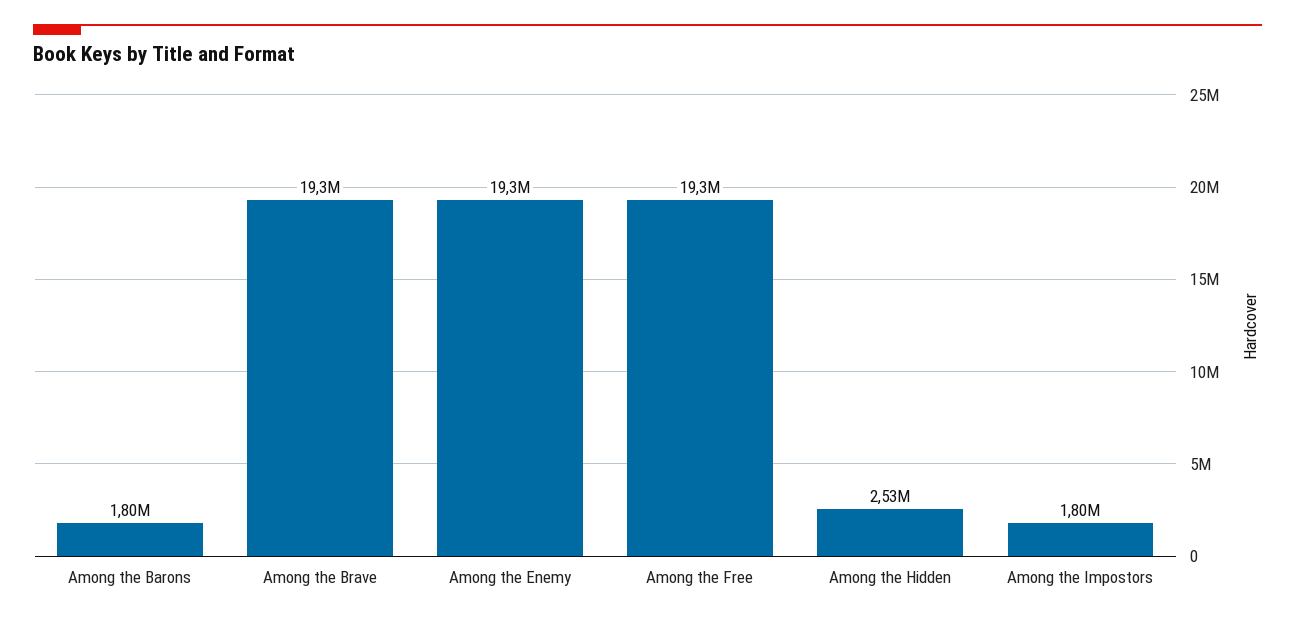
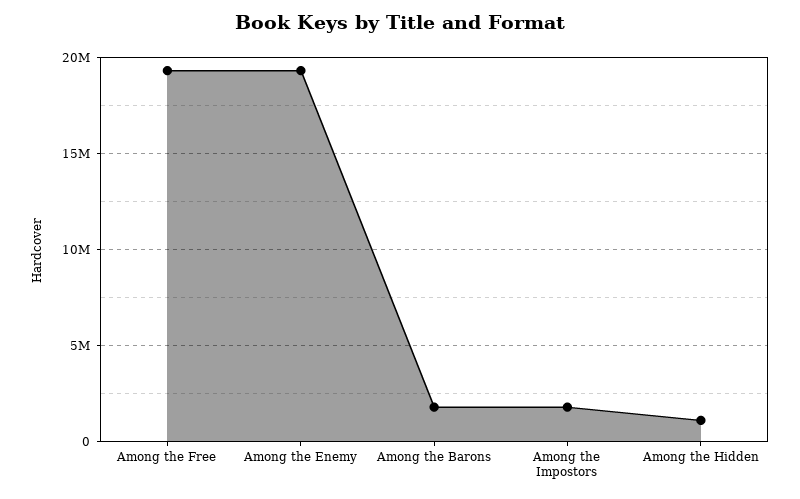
  {
    "Among the Barons": 1800000,
-   "Among the Brave": 19300000,
    "Among the Enemy": 19300000,
    "Among the Free": 19300000,
-   "Among the Hidden": 2530000,
+   "Among the Hidden": 1000000,
    "Among the Impostors": 1800000
  }

